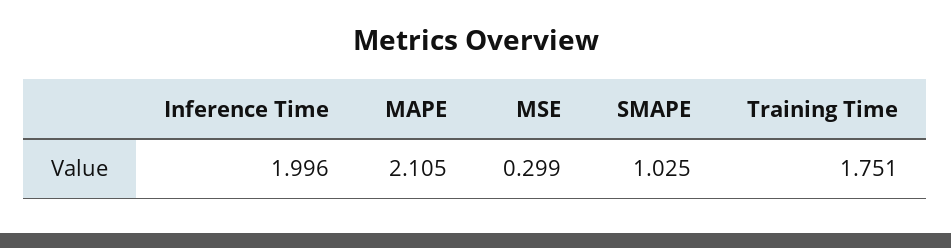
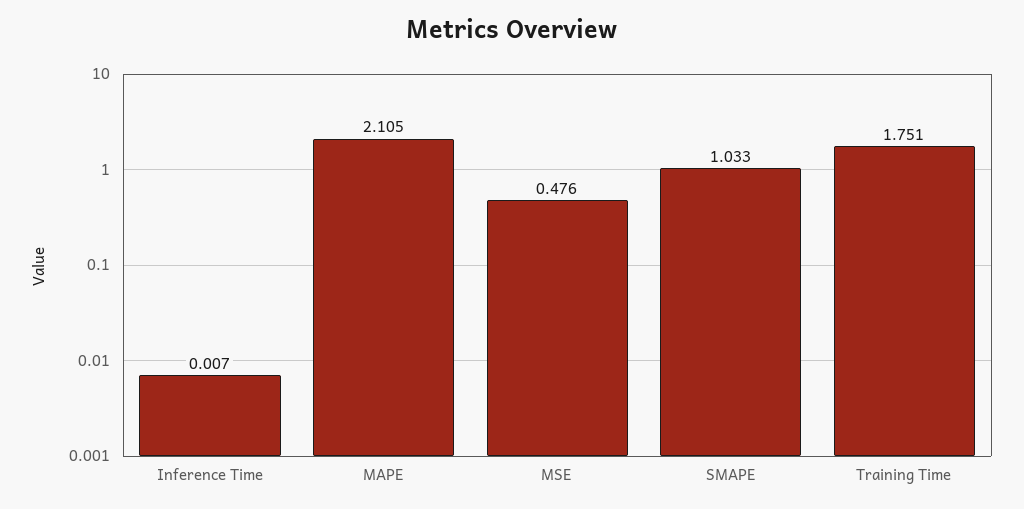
  {
-   "Inference Time": 1.996,
+   "Inference Time": 0.007,
    "MAPE": 2.105,
-   "MSE": 0.299,
+   "MSE": 0.476,
-   "SMAPE": 1.025,
+   "SMAPE": 1.033,
    "Training Time": 1.751
  }

